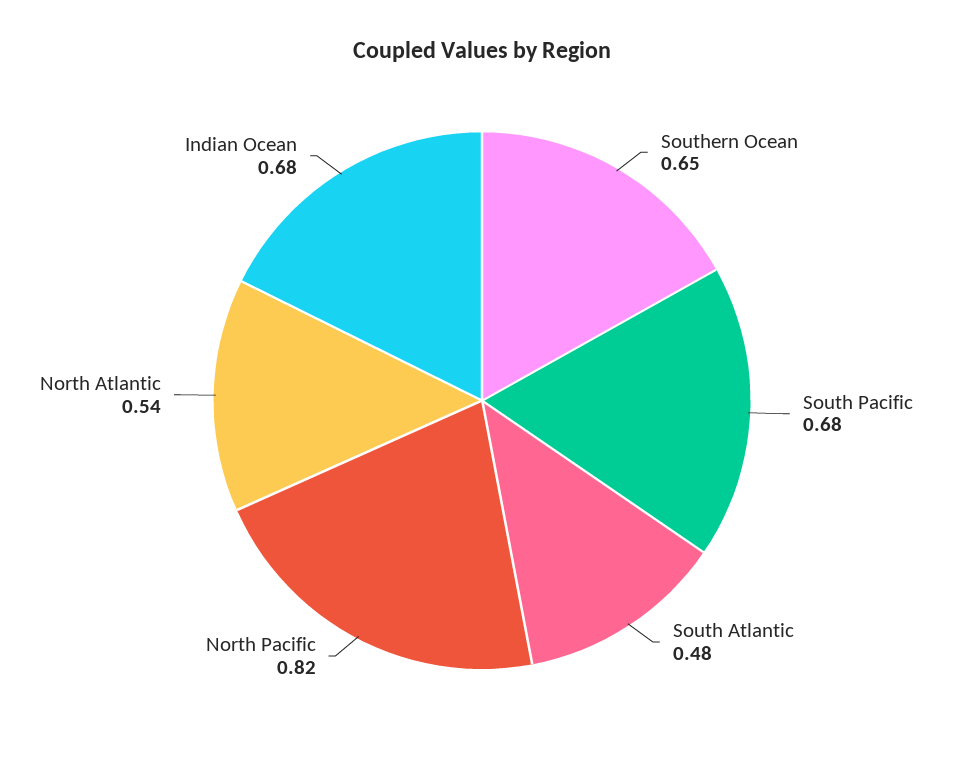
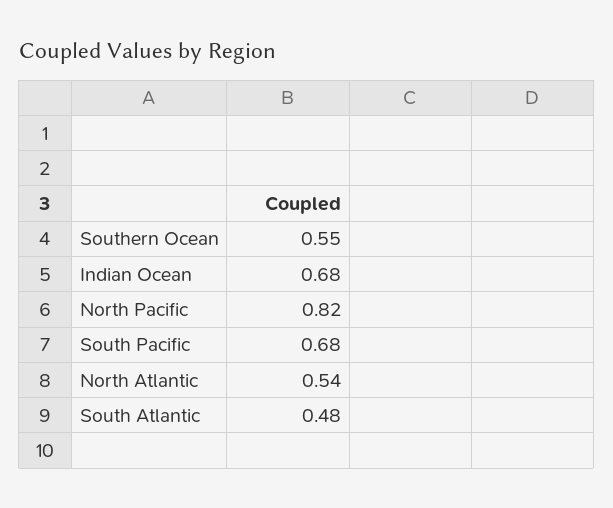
  {
-   "Southern Ocean": 0.65,
+   "Southern Ocean": 0.55,
    "South Pacific": 0.68,
    "South Atlantic": 0.48,
    "North Pacific": 0.82,
    "North Atlantic": 0.54,
    "Indian Ocean": 0.68
  }

